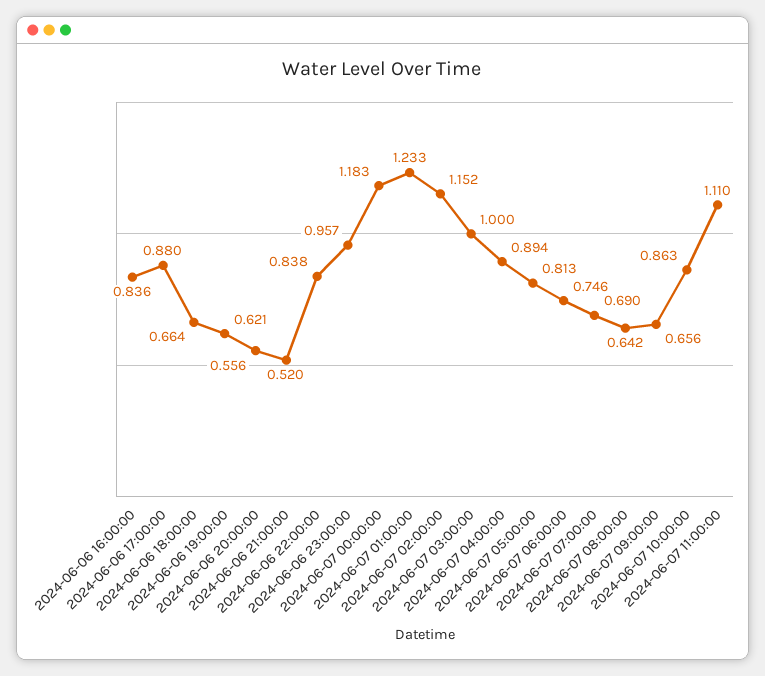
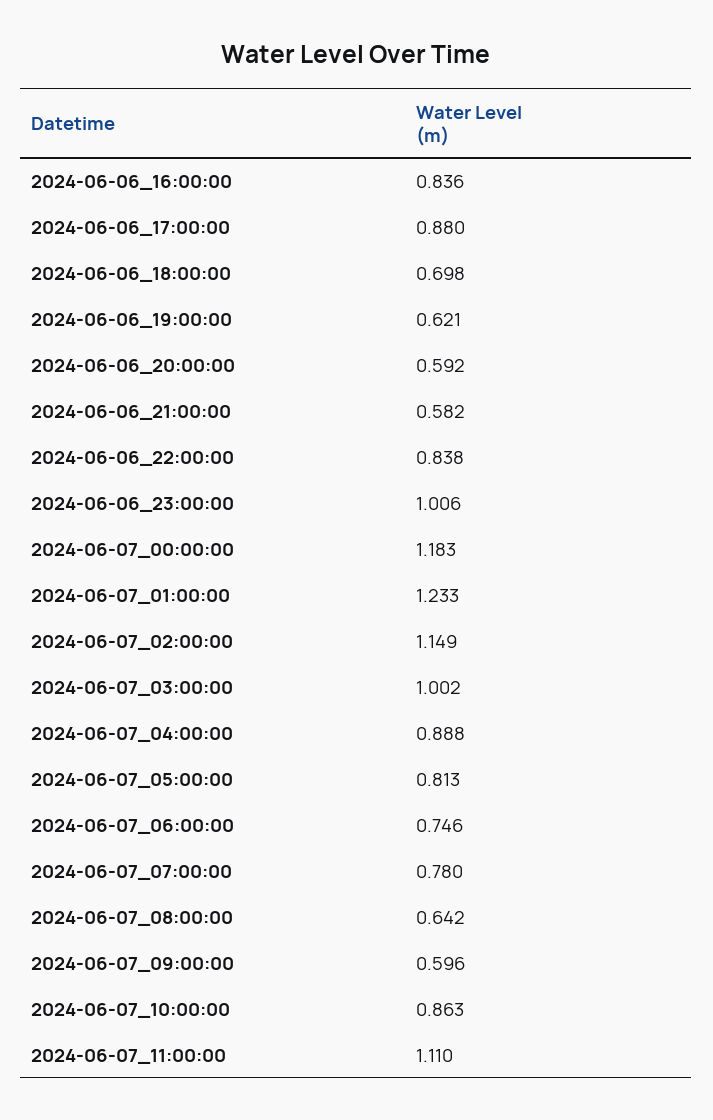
  {
    "2024-06-06 16:00:00": 0.836,
    "2024-06-06 17:00:00": 0.88,
-   "2024-06-06 18:00:00": 0.664,
+   "2024-06-06 18:00:00": 0.698,
    "2024-06-06 19:00:00": 0.621,
-   "2024-06-06 20:00:00": 0.556,
+   "2024-06-06 20:00:00": 0.592,
-   "2024-06-06 21:00:00": 0.52,
+   "2024-06-06 21:00:00": 0.582,
    "2024-06-06 22:00:00": 0.838,
-   "2024-06-06 23:00:00": 0.957,
+   "2024-06-06 23:00:00": 1.006,
    "2024-06-07 00:00:00": 1.183,
    "2024-06-07 01:00:00": 1.233,
-   "2024-06-07 02:00:00": 1.152,
+   "2024-06-07 02:00:00": 1.149,
-   "2024-06-07 03:00:00": 1,
+   "2024-06-07 03:00:00": 1.002,
-   "2024-06-07 04:00:00": 0.894,
+   "2024-06-07 04:00:00": 0.888,
    "2024-06-07 05:00:00": 0.813,
    "2024-06-07 06:00:00": 0.746,
-   "2024-06-07 07:00:00": 0.69,
+   "2024-06-07 07:00:00": 0.78,
    "2024-06-07 08:00:00": 0.642,
-   "2024-06-07 09:00:00": 0.656,
+   "2024-06-07 09:00:00": 0.596,
    "2024-06-07 10:00:00": 0.863,
    "2024-06-07 11:00:00": 1.11
  }

